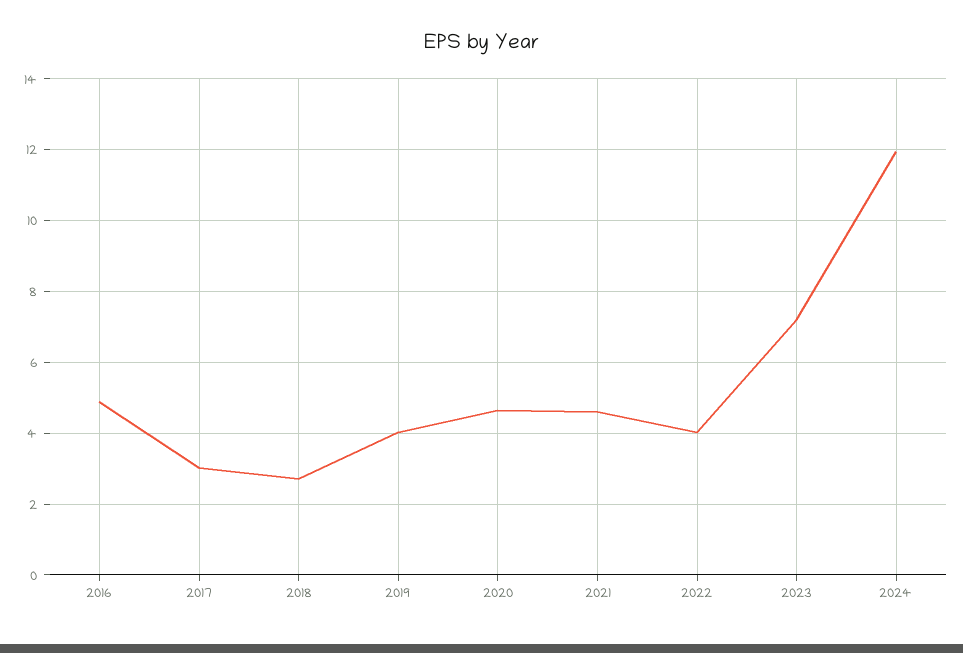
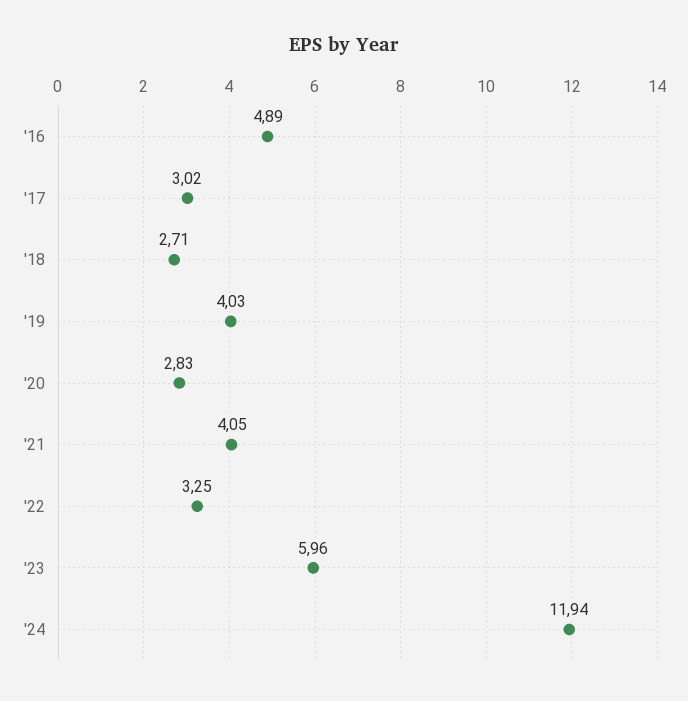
  {
    "2016": 4.89,
    "2017": 3.02,
    "2018": 2.71,
    "2019": 4.03,
-   "2020": 4.6,
+   "2020": 2.83,
-   "2021": 4.6,
+   "2021": 4.05,
-   "2022": 4,
+   "2022": 3.25,
-   "2023": 7.2,
+   "2023": 5.96,
    "2024": 11.94
  }

